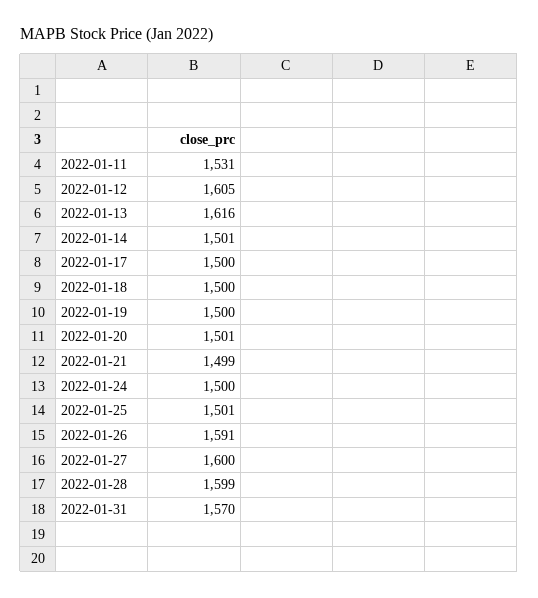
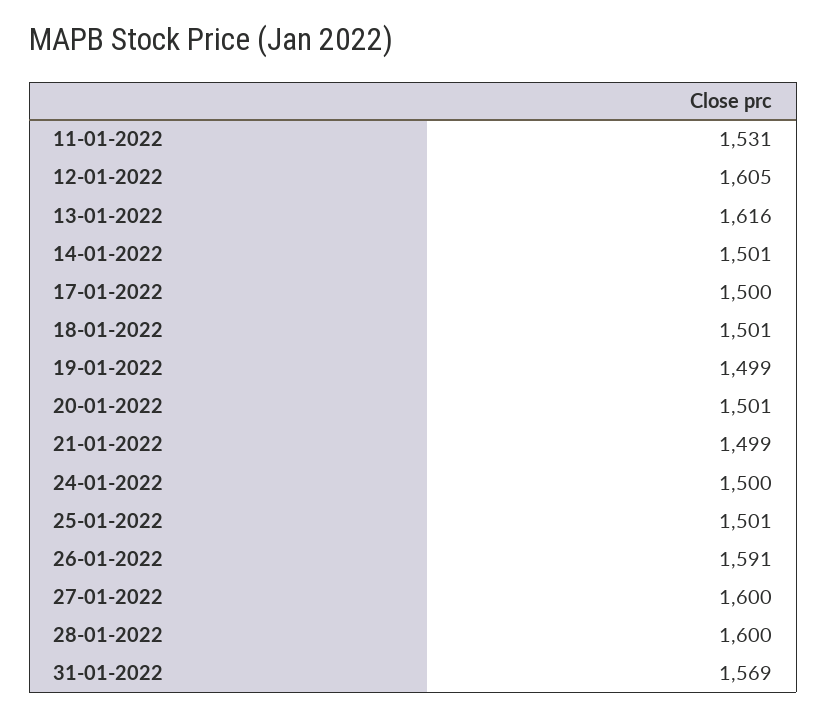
  {
    "2022-01-11": 1531,
    "2022-01-12": 1605,
    "2022-01-13": 1616,
    "2022-01-14": 1501,
    "2022-01-17": 1500,
-   "2022-01-18": 1500,
+   "2022-01-18": 1501,
-   "2022-01-19": 1500,
+   "2022-01-19": 1499,
    "2022-01-20": 1501,
    "2022-01-21": 1499,
    "2022-01-24": 1500,
    "2022-01-25": 1501,
    "2022-01-26": 1591,
    "2022-01-27": 1600,
-   "2022-01-28": 1599,
+   "2022-01-28": 1600,
-   "2022-01-31": 1570
+   "2022-01-31": 1569
  }

